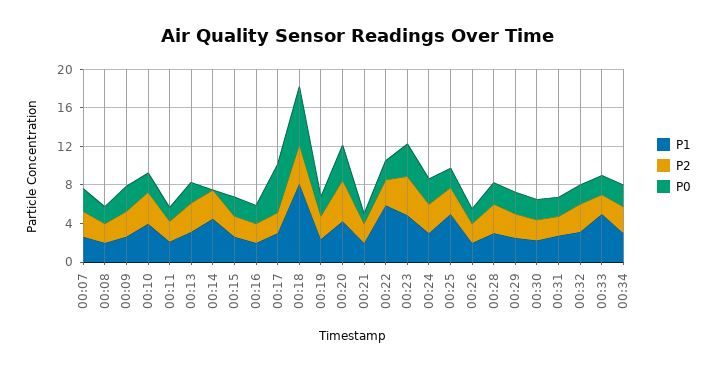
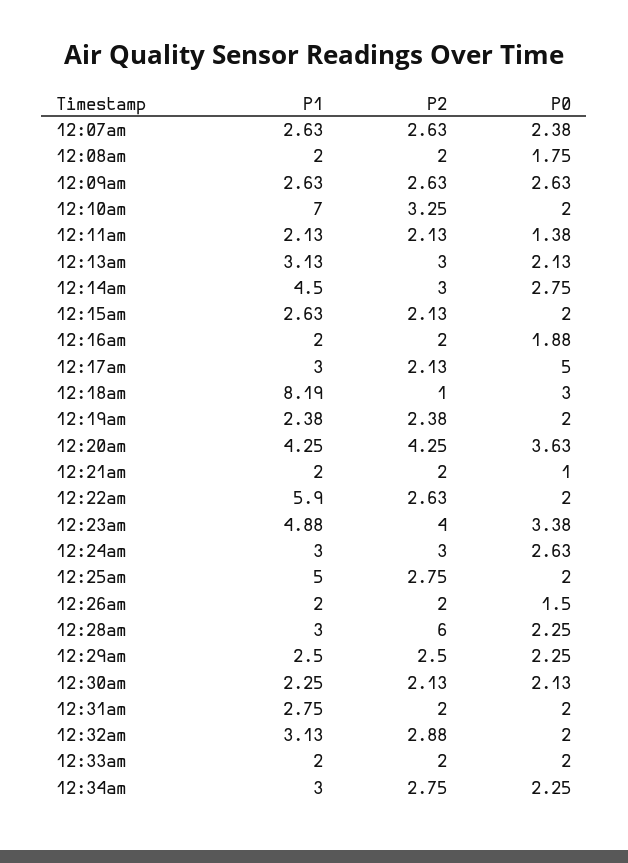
  {
    "P1": {
      "00:07": 2.63,
      "00:08": 2,
      "00:09": 2.63,
-     "00:10": 4,
+     "00:10": 7,
      "00:11": 2.13,
      "00:13": 3.13,
      "00:14": 4.5,
      "00:15": 2.63,
      "00:16": 2,
      "00:17": 3,
      "00:18": 8.19,
      "00:19": 2.38,
      "00:20": 4.25,
      "00:21": 2,
      "00:22": 5.9,
      "00:23": 4.88,
      "00:24": 3,
      "00:25": 5,
      "00:26": 2,
      "00:28": 3,
      "00:29": 2.5,
      "00:30": 2.25,
      "00:31": 2.75,
      "00:32": 3.13,
-     "00:33": 5,
+     "00:33": 2,
      "00:34": 3
    },
    "P2": {
      "00:07": 2.63,
      "00:08": 2,
      "00:09": 2.63,
      "00:10": 3.25,
      "00:11": 2.13,
      "00:13": 3,
      "00:14": 3,
      "00:15": 2.13,
      "00:16": 2,
      "00:17": 2.13,
-     "00:18": 4,
+     "00:18": 1,
      "00:19": 2.38,
      "00:20": 4.25,
      "00:21": 2,
      "00:22": 2.63,
      "00:23": 4,
      "00:24": 3,
      "00:25": 2.75,
      "00:26": 2,
-     "00:28": 3,
+     "00:28": 6,
      "00:29": 2.5,
      "00:30": 2.13,
      "00:31": 2,
      "00:32": 2.88,
      "00:33": 2,
      "00:34": 2.75
    },
    "P0": {
      "00:07": 2.38,
      "00:08": 1.75,
      "00:09": 2.63,
      "00:10": 2,
      "00:11": 1.38,
      "00:13": 2.13,
-     "00:14": 0,
+     "00:14": 2.75,
      "00:15": 2,
      "00:16": 1.88,
      "00:17": 5,
-     "00:18": 6,
+     "00:18": 3,
      "00:19": 2,
      "00:20": 3.63,
      "00:21": 1,
      "00:22": 2,
      "00:23": 3.38,
      "00:24": 2.63,
      "00:25": 2,
      "00:26": 1.5,
      "00:28": 2.25,
      "00:29": 2.25,
      "00:30": 2.13,
      "00:31": 2,
      "00:32": 2,
      "00:33": 2,
      "00:34": 2.25
    }
  }

